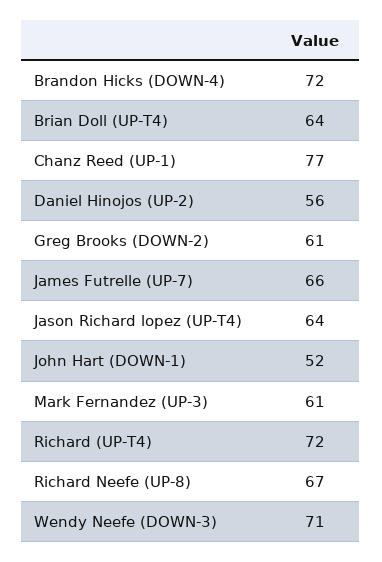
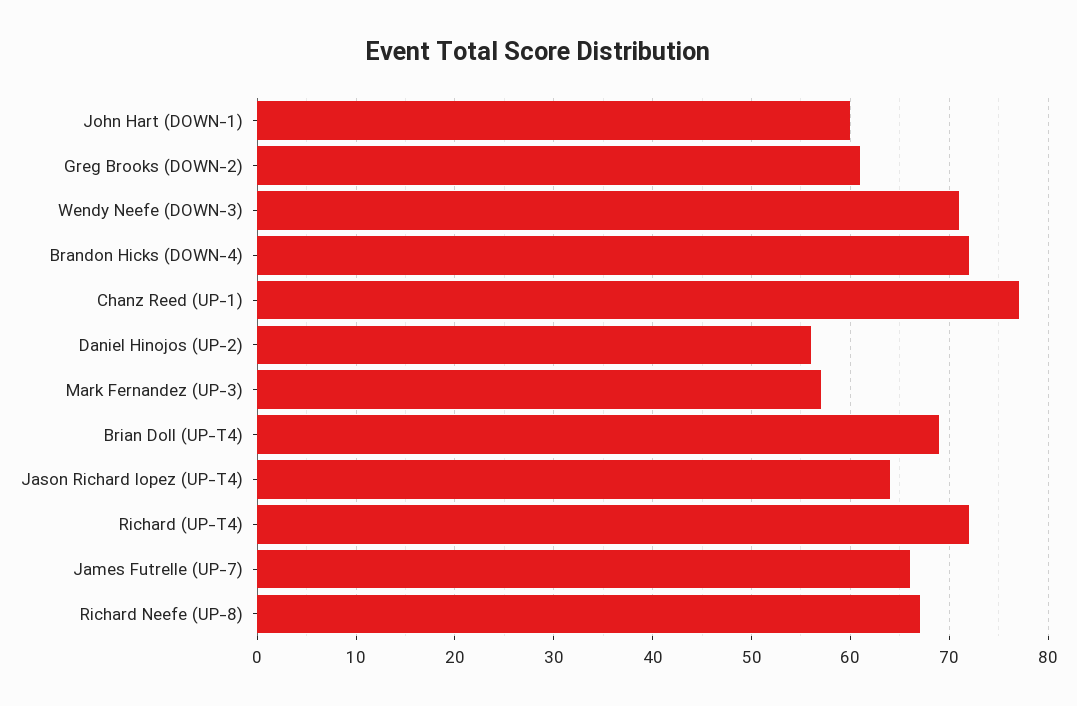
  {
    "Brandon Hicks (DOWN-4)": 72,
-   "Brian Doll (UP-T4)": 64,
+   "Brian Doll (UP-T4)": 69,
    "Chanz Reed (UP-1)": 77,
    "Daniel Hinojos (UP-2)": 56,
    "Greg Brooks (DOWN-2)": 61,
    "James Futrelle (UP-7)": 66,
    "Jason Richard lopez (UP-T4)": 64,
-   "John Hart (DOWN-1)": 52,
+   "John Hart (DOWN-1)": 60,
-   "Mark Fernandez (UP-3)": 61,
+   "Mark Fernandez (UP-3)": 57,
    "Richard (UP-T4)": 72,
    "Richard Neefe (UP-8)": 67,
    "Wendy Neefe (DOWN-3)": 71
  }

